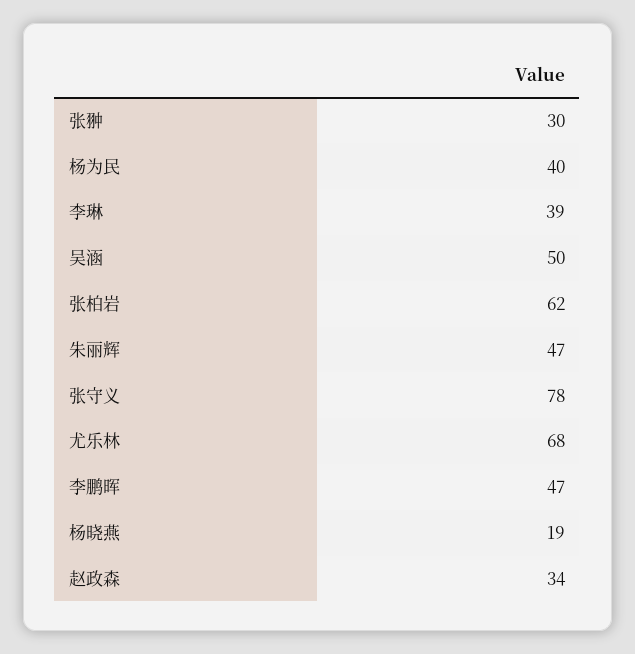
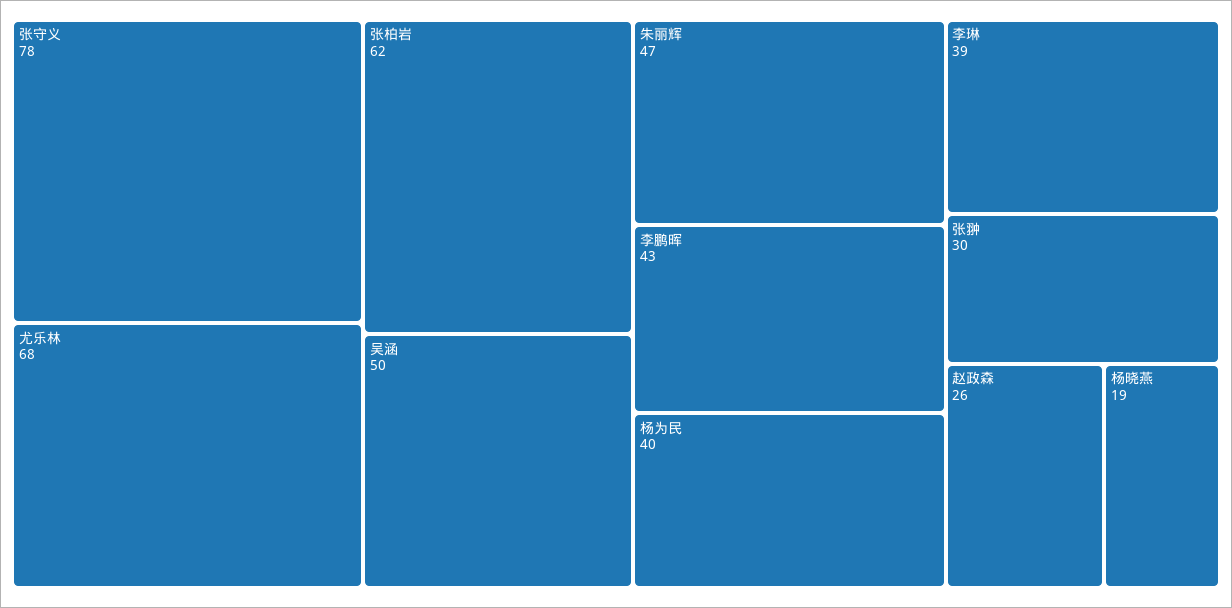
  {
    "张翀": 30,
    "杨为民": 40,
    "李琳": 39,
    "吴涵": 50,
    "张柏岩": 62,
    "朱丽辉": 47,
    "张守义": 78,
    "尤乐林": 68,
-   "李鹏晖": 47,
+   "李鹏晖": 43,
    "杨晓燕": 19,
-   "赵政森": 34
+   "赵政森": 26
  }

